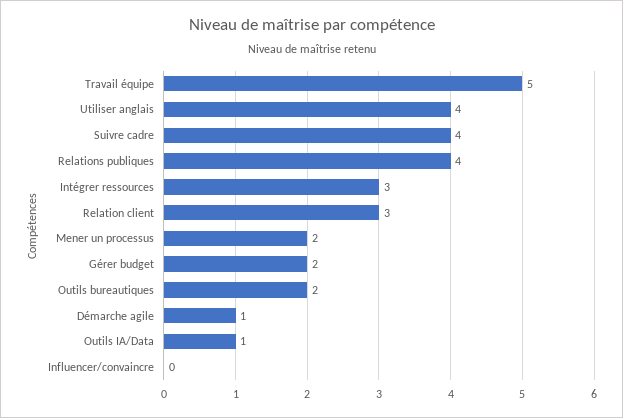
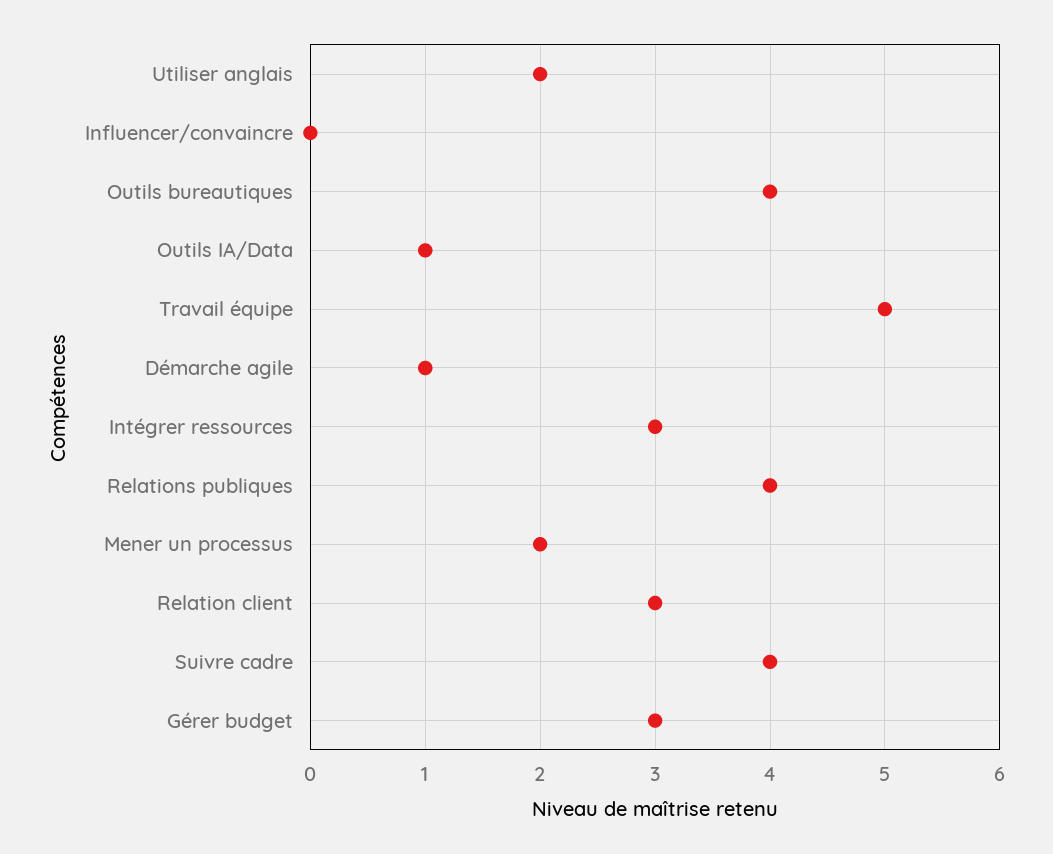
  {
    "Travail équipe": 5,
-   "Utiliser anglais": 4,
+   "Utiliser anglais": 2,
    "Suivre cadre": 4,
    "Relations publiques": 4,
    "Intégrer ressources": 3,
    "Relation client": 3,
    "Mener un processus": 2,
-   "Gérer budget": 2,
+   "Gérer budget": 3,
-   "Outils bureautiques": 2,
+   "Outils bureautiques": 4,
    "Démarche agile": 1,
    "Outils IA/Data": 1,
    "Influencer/convaincre": 0
  }

